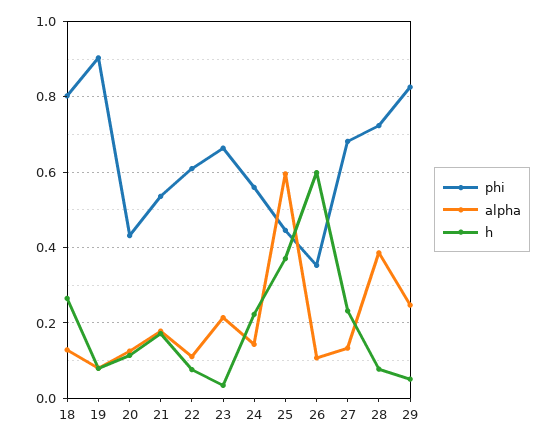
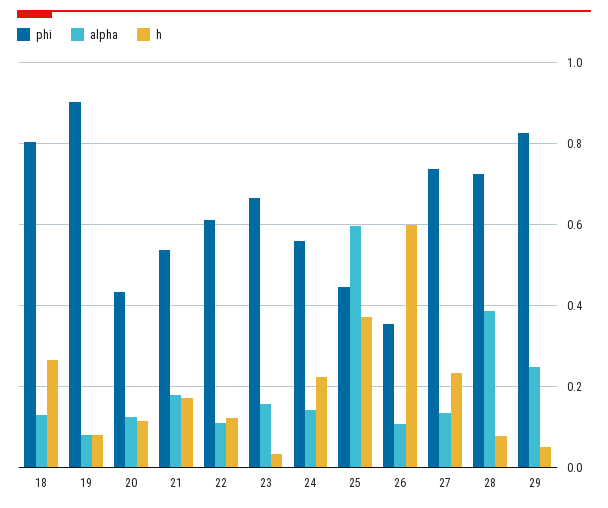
  {
    "phi": {
      "18": 0.8,
      "19": 0.9,
      "20": 0.44,
      "21": 0.54,
      "22": 0.6,
      "23": 0.66,
      "24": 0.56,
      "25": 0.44,
      "26": 0.36,
-     "27": 0.68,
+     "27": 0.74,
      "28": 0.72,
      "29": 0.82
    },
    "alpha": {
      "18": 0.12,
      "19": 0.08,
      "20": 0.12,
      "21": 0.18,
      "22": 0.12,
-     "23": 0.22,
+     "23": 0.16,
      "24": 0.14,
      "25": 0.6,
      "26": 0.1,
      "27": 0.14,
      "28": 0.38,
      "29": 0.24
    },
    "h": {
      "18": 0.26,
      "19": 0.08,
      "20": 0.12,
      "21": 0.18,
-     "22": 0.08,
+     "22": 0.12,
      "23": 0.04,
      "24": 0.22,
      "25": 0.38,
      "26": 0.6,
      "27": 0.24,
      "28": 0.08,
      "29": 0.06
    }
  }

